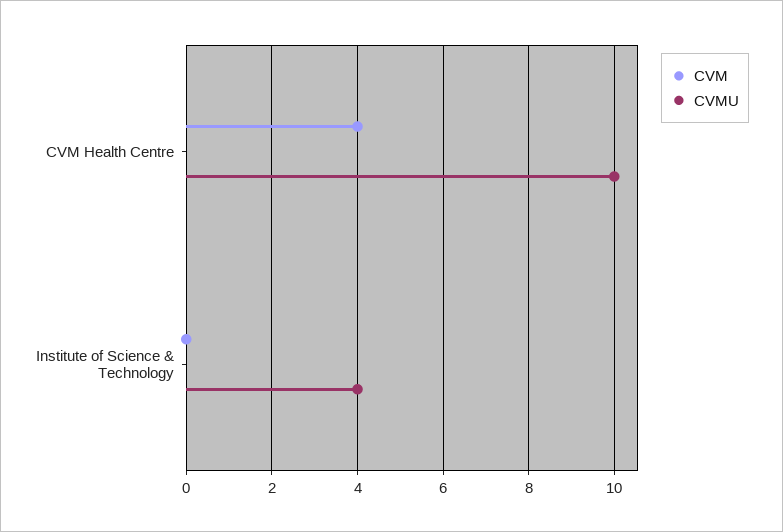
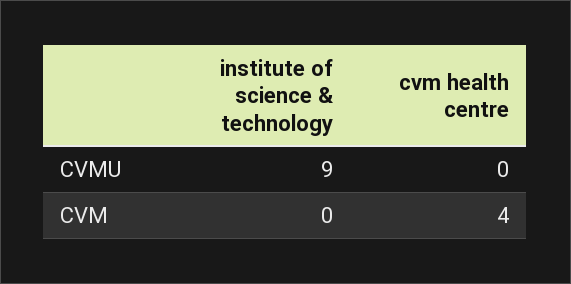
  {
    "CVM": {
      "CVM Health Centre": 4,
      "Institute of Science & Technology": 0
    },
    "CVMU": {
-     "CVM Health Centre": 10,
+     "CVM Health Centre": 0,
-     "Institute of Science & Technology": 4
+     "Institute of Science & Technology": 9
    }
  }

